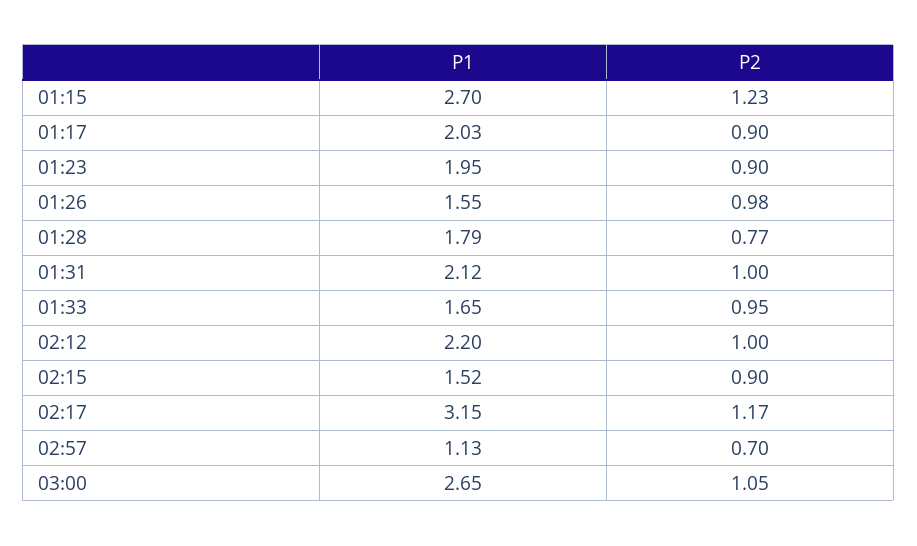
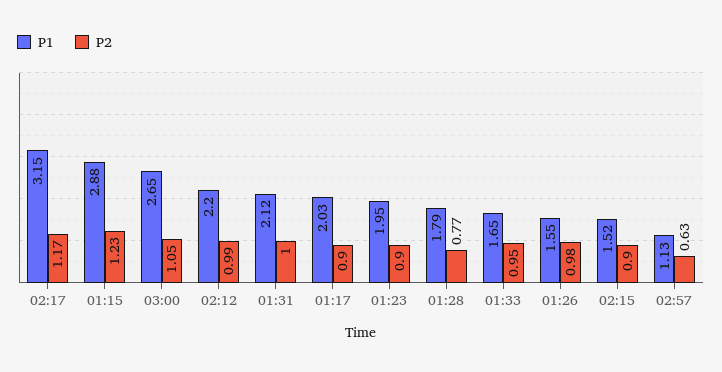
  {
    "P1": {
-     "01:15": 2.7,
+     "01:15": 2.88,
      "01:17": 2.03,
      "01:23": 1.95,
      "01:26": 1.55,
      "01:28": 1.79,
      "01:31": 2.12,
      "01:33": 1.65,
      "02:12": 2.2,
      "02:15": 1.52,
      "02:17": 3.15,
      "02:57": 1.13,
      "03:00": 2.65
    },
    "P2": {
      "01:15": 1.23,
      "01:17": 0.9,
      "01:23": 0.9,
      "01:26": 0.98,
      "01:28": 0.77,
      "01:31": 1,
      "01:33": 0.95,
-     "02:12": 1,
+     "02:12": 0.99,
      "02:15": 0.9,
      "02:17": 1.17,
-     "02:57": 0.7,
+     "02:57": 0.63,
      "03:00": 1.05
    }
  }

